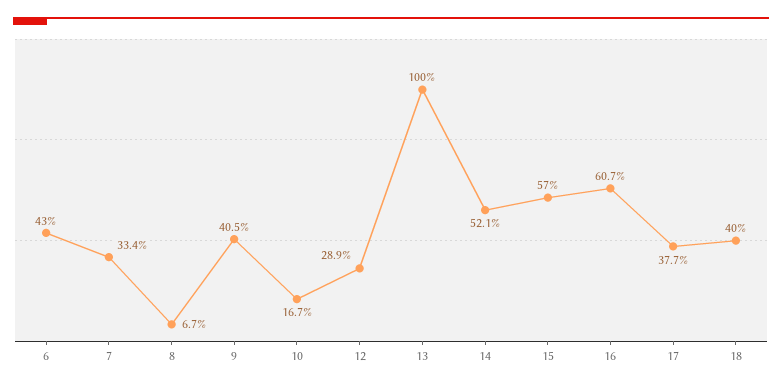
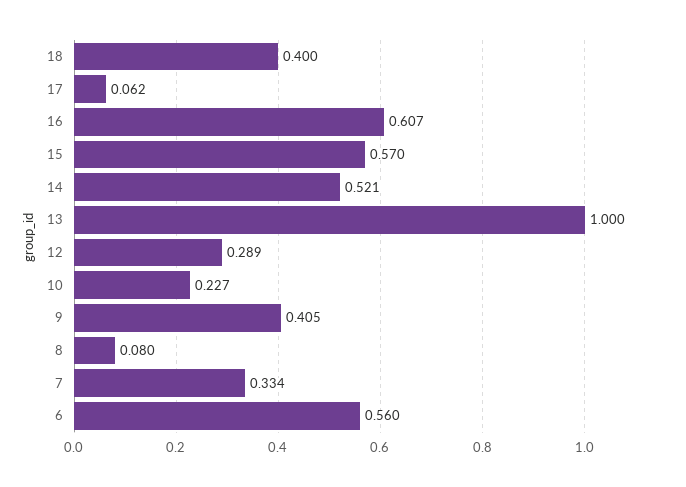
  {
-   "6": 0.43,
+   "6": 0.56,
    "7": 0.334,
-   "8": 0.067,
+   "8": 0.08,
    "9": 0.405,
-   "10": 0.167,
+   "10": 0.227,
    "12": 0.289,
    "13": 1,
    "14": 0.521,
    "15": 0.57,
    "16": 0.607,
-   "17": 0.377,
+   "17": 0.062,
    "18": 0.4
  }

